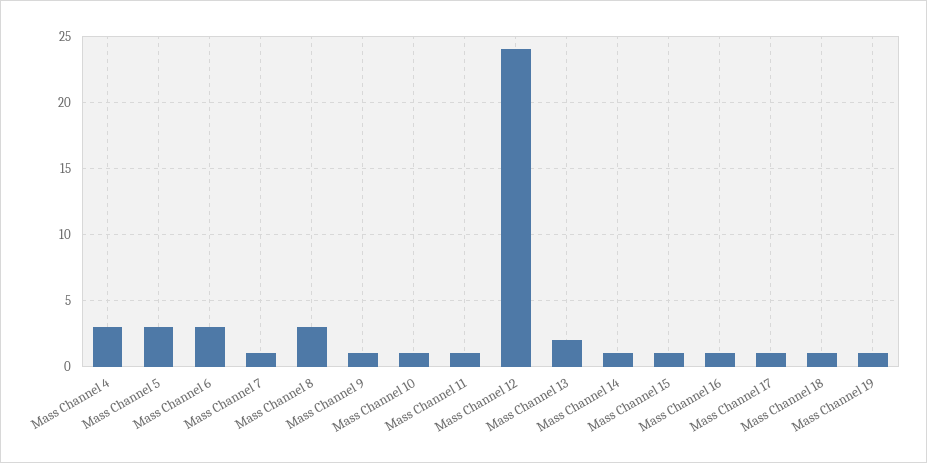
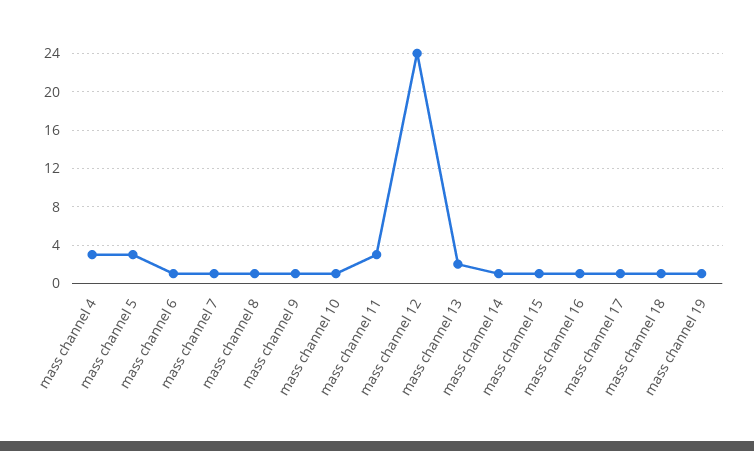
  {
    "Mass Channel 4": 3,
    "Mass Channel 5": 3,
-   "Mass Channel 6": 3,
+   "Mass Channel 6": 1,
    "Mass Channel 7": 1,
-   "Mass Channel 8": 3,
+   "Mass Channel 8": 1,
    "Mass Channel 9": 1,
    "Mass Channel 10": 1,
-   "Mass Channel 11": 1,
+   "Mass Channel 11": 3,
    "Mass Channel 12": 24,
    "Mass Channel 13": 2,
    "Mass Channel 14": 1,
    "Mass Channel 15": 1,
    "Mass Channel 16": 1,
    "Mass Channel 17": 1,
    "Mass Channel 18": 1,
    "Mass Channel 19": 1
  }

